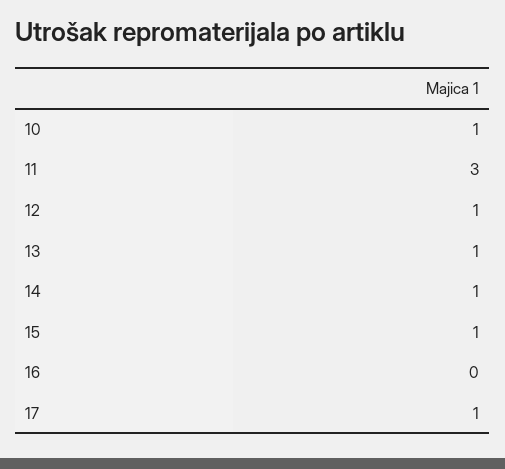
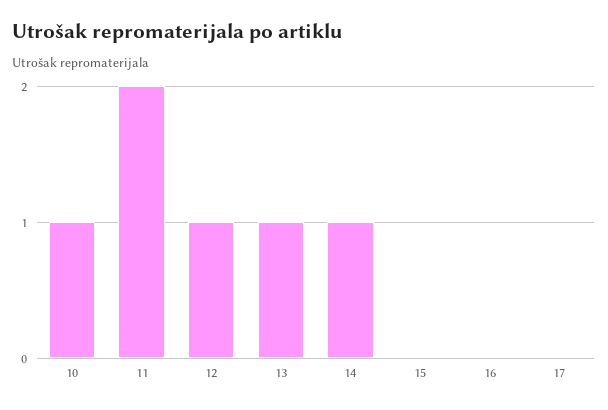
  {
    "10": 1,
-   "11": 3,
+   "11": 2,
    "12": 1,
    "13": 1,
    "14": 1,
-   "15": 1,
+   "15": 0,
    "16": 0,
-   "17": 1
+   "17": 0
  }

